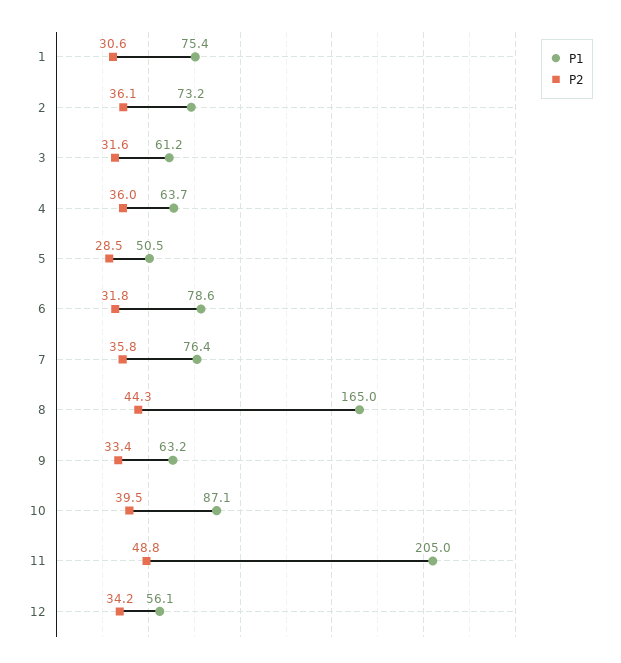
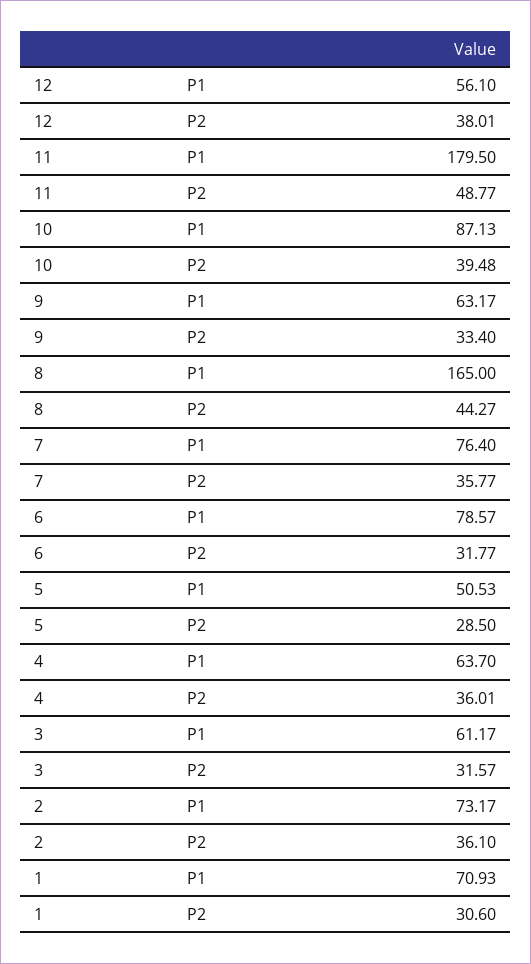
  {
    "P1": {
-     "1": 75.4,
+     "1": 70.93,
      "2": 73.17,
      "3": 61.17,
      "4": 63.7,
      "5": 50.53,
      "6": 78.57,
      "7": 76.4,
      "8": 165,
      "9": 63.17,
      "10": 87.13,
-     "11": 205,
+     "11": 179.5,
      "12": 56.1
    },
    "P2": {
      "1": 30.6,
      "2": 36.1,
      "3": 31.57,
      "4": 36.01,
      "5": 28.5,
      "6": 31.77,
      "7": 35.77,
      "8": 44.27,
      "9": 33.4,
      "10": 39.48,
      "11": 48.77,
-     "12": 34.2
+     "12": 38.01
    }
  }

